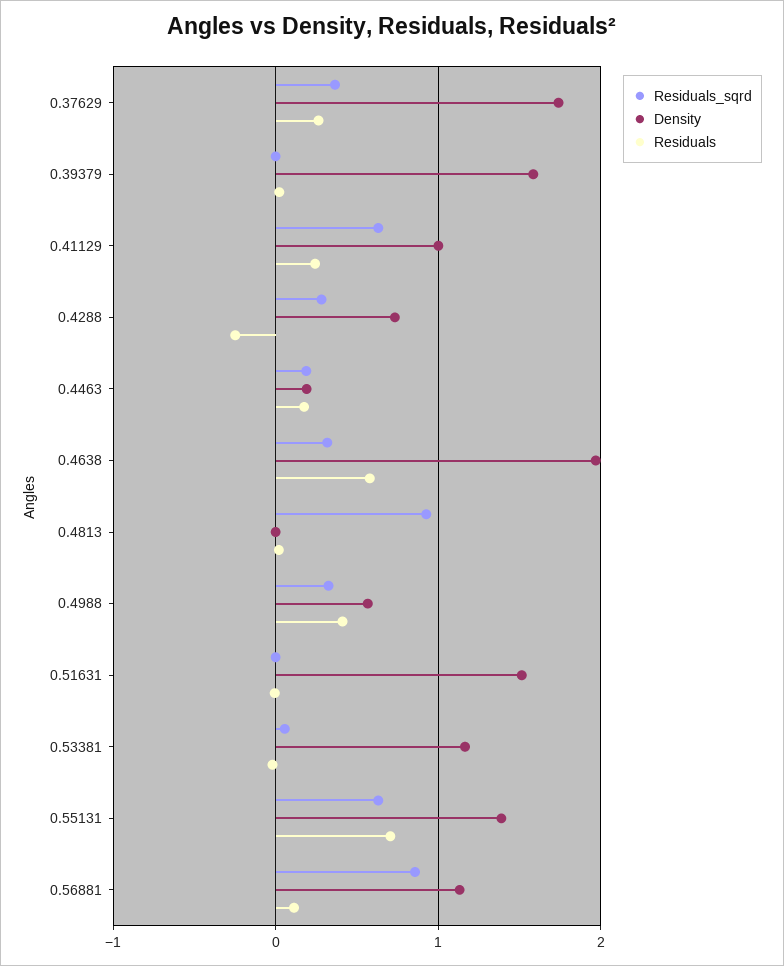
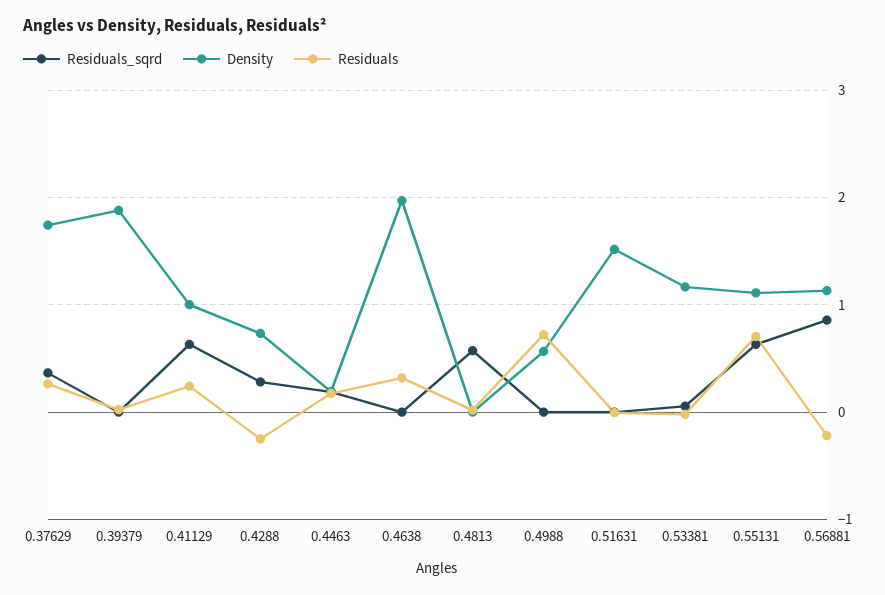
  {
    "Residuals_sqrd": {
      "0.37629": 0.4,
      "0.39379": 0,
      "0.41129": 0.6,
      "0.4288": 0.3,
      "0.4463": 0.2,
-     "0.4638": 0.3,
+     "0.4638": 0,
-     "0.4813": 0.9,
+     "0.4813": 0.6,
-     "0.4988": 0.3,
+     "0.4988": 0,
      "0.51631": 0,
      "0.53381": 0.1,
      "0.55131": 0.6,
      "0.56881": 0.9
    },
    "Density": {
      "0.37629": 1.7,
-     "0.39379": 1.6,
+     "0.39379": 1.9,
      "0.41129": 1,
      "0.4288": 0.7,
      "0.4463": 0.2,
      "0.4638": 2,
      "0.4813": 0,
      "0.4988": 0.6,
      "0.51631": 1.5,
      "0.53381": 1.2,
-     "0.55131": 1.4,
+     "0.55131": 1.1,
      "0.56881": 1.1
    },
    "Residuals": {
      "0.37629": 0.3,
      "0.39379": 0,
      "0.41129": 0.2,
      "0.4288": -0.2,
      "0.4463": 0.2,
-     "0.4638": 0.6,
+     "0.4638": 0.3,
      "0.4813": 0,
-     "0.4988": 0.4,
+     "0.4988": 0.7,
      "0.51631": 0,
      "0.53381": 0,
      "0.55131": 0.7,
-     "0.56881": 0.1
+     "0.56881": -0.2
    }
  }

